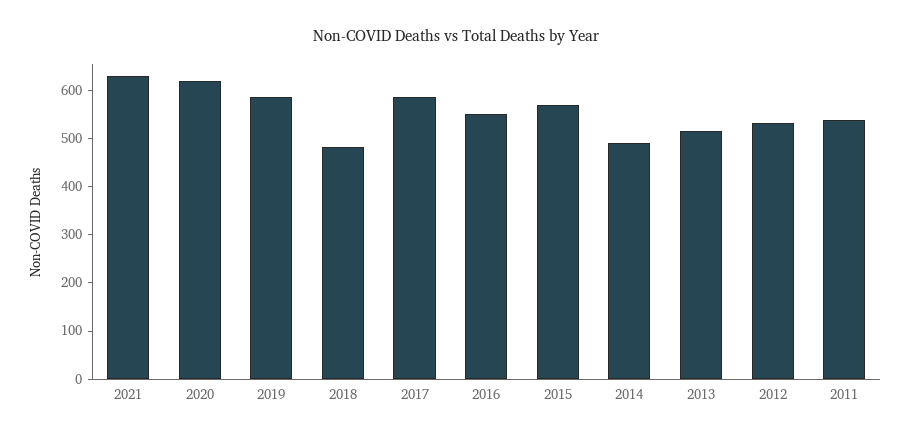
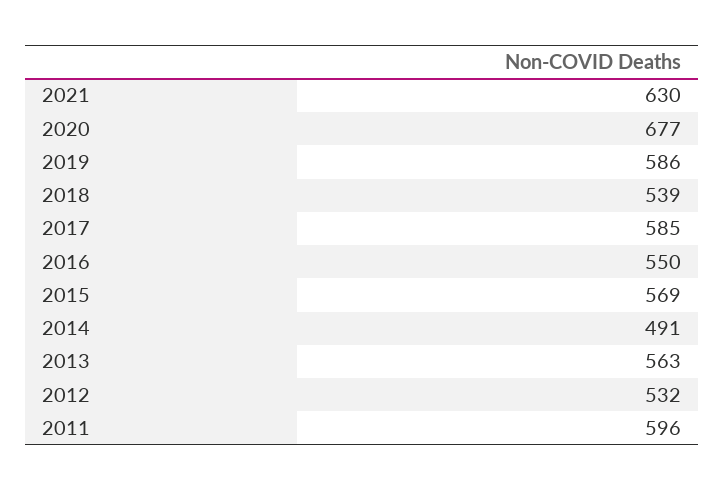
  {
    "2021": 630,
-   "2020": 620,
+   "2020": 677,
    "2019": 586,
-   "2018": 480,
+   "2018": 539,
    "2017": 585,
    "2016": 550,
    "2015": 569,
    "2014": 491,
-   "2013": 520,
+   "2013": 563,
    "2012": 532,
-   "2011": 540
+   "2011": 596
  }

